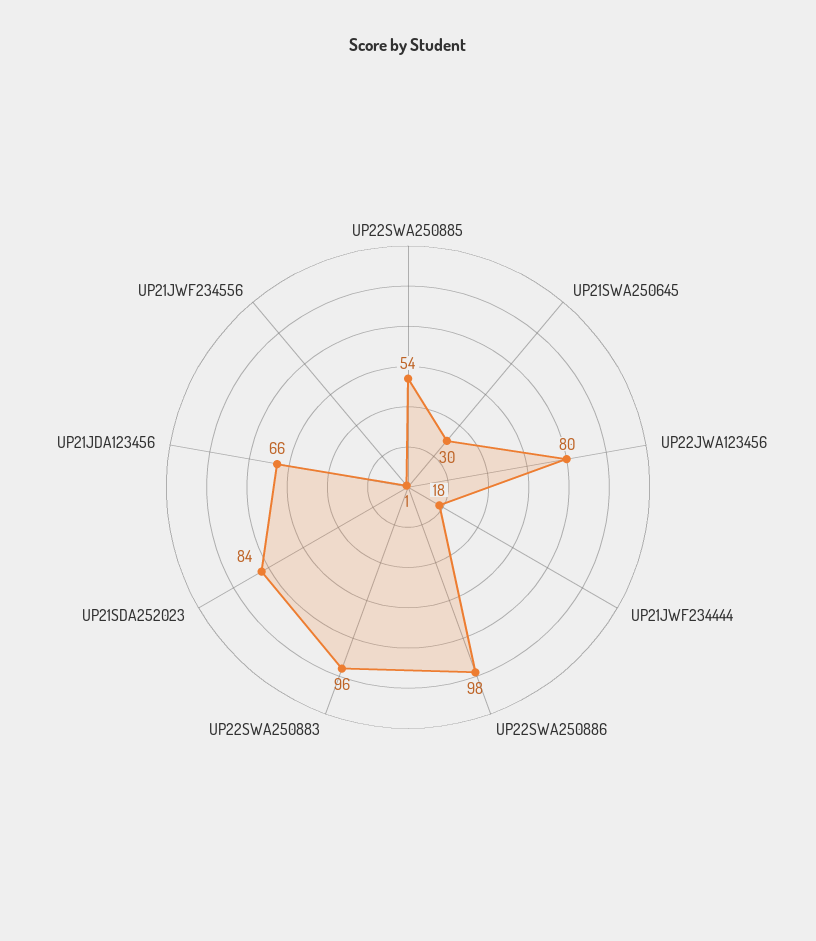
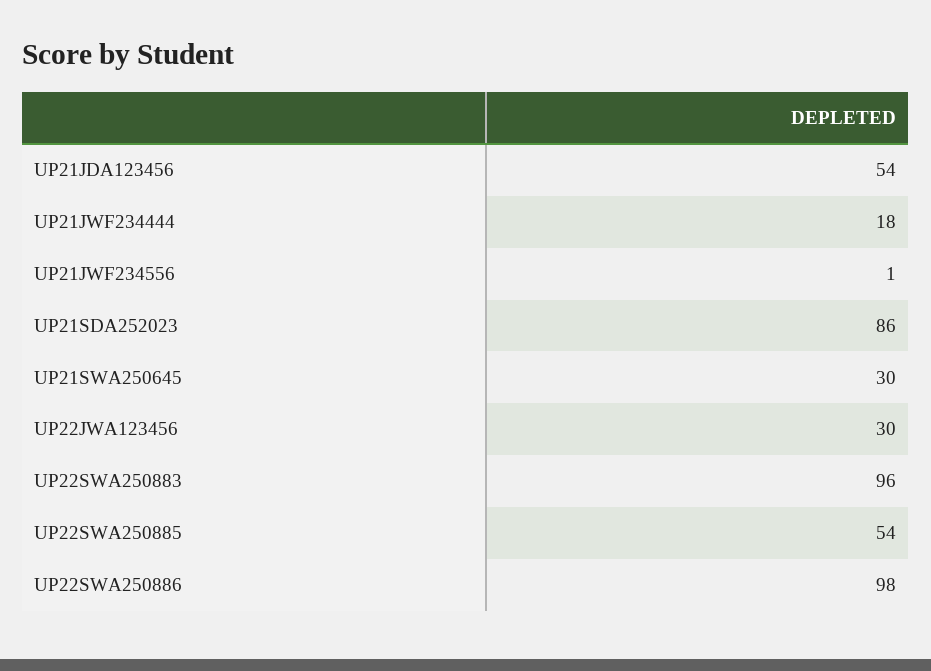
  {
    "UP22SWA250885": 54,
    "UP21SWA250645": 30,
-   "UP22JWA123456": 80,
+   "UP22JWA123456": 30,
    "UP21JWF234444": 18,
    "UP22SWA250886": 98,
    "UP22SWA250883": 96,
-   "UP21SDA252023": 84,
+   "UP21SDA252023": 86,
-   "UP21JDA123456": 66,
+   "UP21JDA123456": 54,
    "UP21JWF234556": 1
  }

